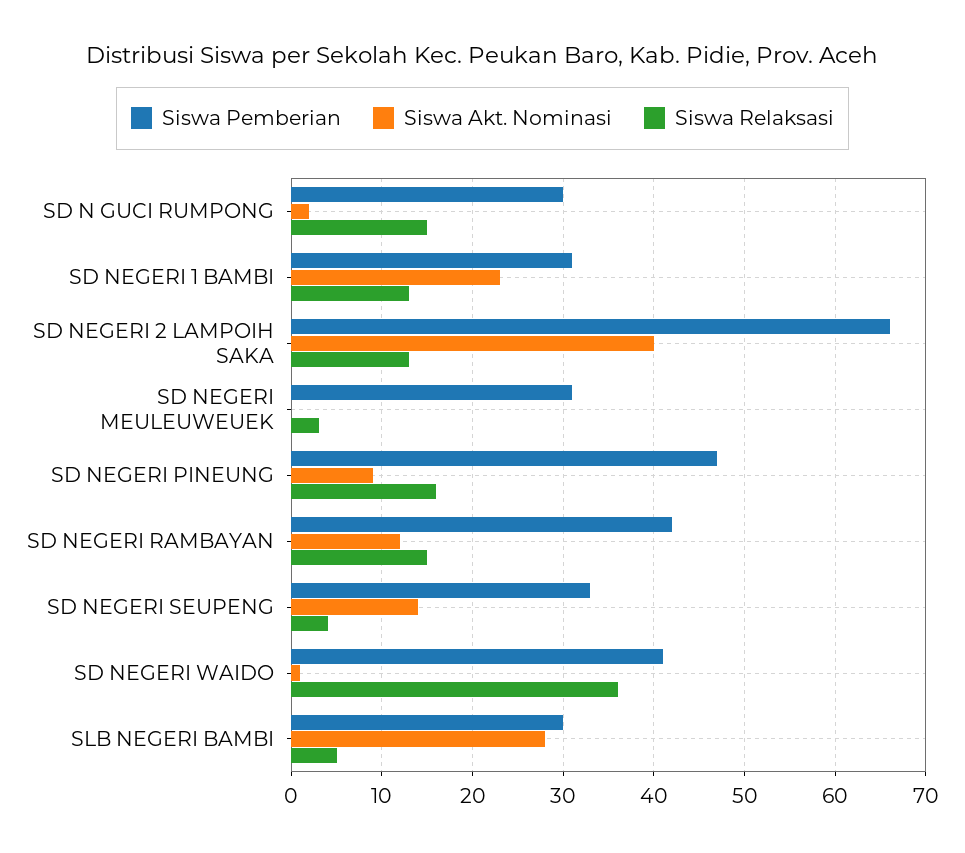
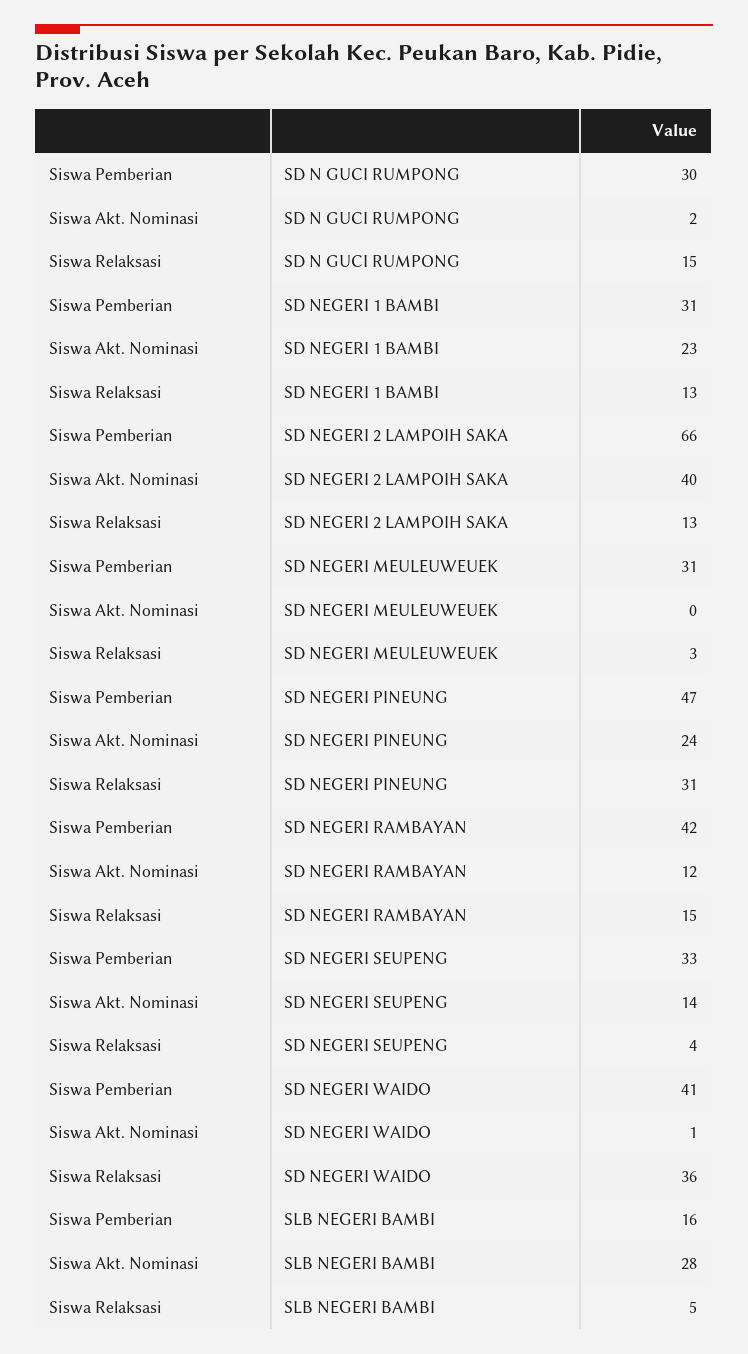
  {
    "Siswa Pemberian": {
      "SD N GUCI RUMPONG": 30,
      "SD NEGERI 1 BAMBI": 31,
      "SD NEGERI 2 LAMPOIH SAKA": 66,
      "SD NEGERI MEULEUWEUEK": 31,
      "SD NEGERI PINEUNG": 47,
      "SD NEGERI RAMBAYAN": 42,
      "SD NEGERI SEUPENG": 33,
      "SD NEGERI WAIDO": 41,
-     "SLB NEGERI BAMBI": 30
+     "SLB NEGERI BAMBI": 16
    },
    "Siswa Akt. Nominasi": {
      "SD N GUCI RUMPONG": 2,
      "SD NEGERI 1 BAMBI": 23,
      "SD NEGERI 2 LAMPOIH SAKA": 40,
      "SD NEGERI MEULEUWEUEK": 0,
-     "SD NEGERI PINEUNG": 9,
+     "SD NEGERI PINEUNG": 24,
      "SD NEGERI RAMBAYAN": 12,
      "SD NEGERI SEUPENG": 14,
      "SD NEGERI WAIDO": 1,
      "SLB NEGERI BAMBI": 28
    },
    "Siswa Relaksasi": {
      "SD N GUCI RUMPONG": 15,
      "SD NEGERI 1 BAMBI": 13,
      "SD NEGERI 2 LAMPOIH SAKA": 13,
      "SD NEGERI MEULEUWEUEK": 3,
-     "SD NEGERI PINEUNG": 16,
+     "SD NEGERI PINEUNG": 31,
      "SD NEGERI RAMBAYAN": 15,
      "SD NEGERI SEUPENG": 4,
      "SD NEGERI WAIDO": 36,
      "SLB NEGERI BAMBI": 5
    }
  }

